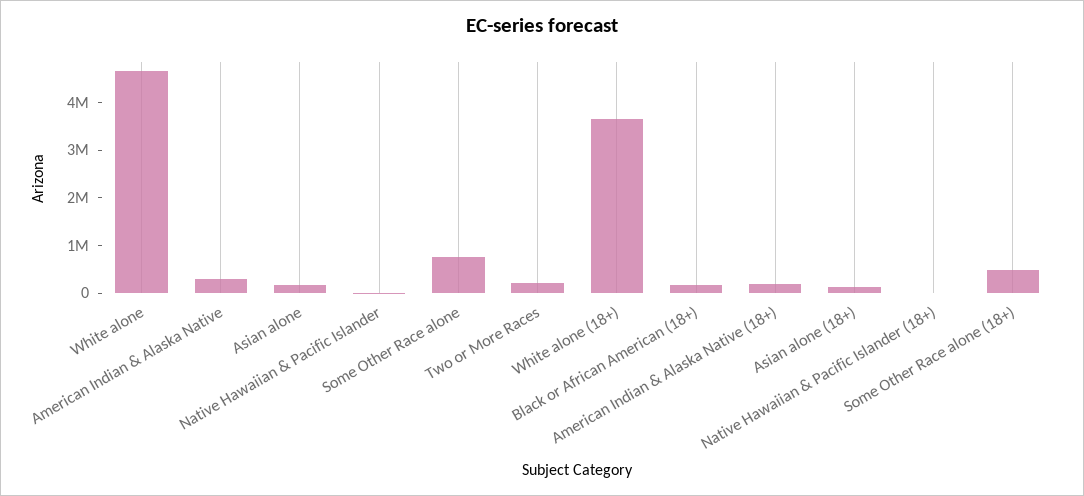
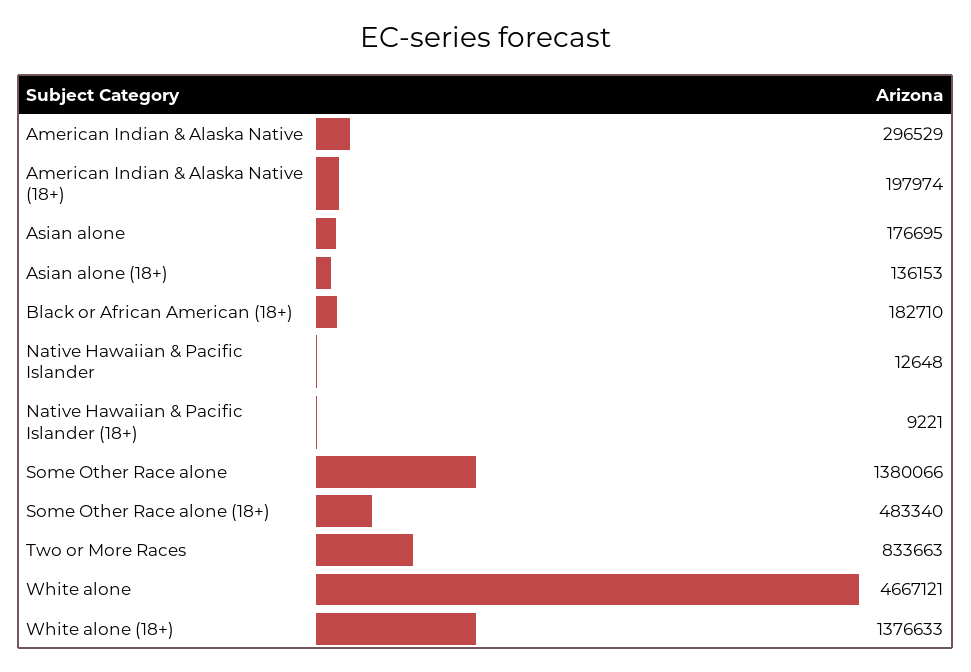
  {
    "White alone": 4667121,
    "American Indian & Alaska Native": 296529,
    "Asian alone": 176695,
    "Native Hawaiian & Pacific Islander": 12648,
-   "Some Other Race alone": 800000,
+   "Some Other Race alone": 1380066,
-   "Two or More Races": 200000,
+   "Two or More Races": 833663,
-   "White alone (18+)": 3600000,
+   "White alone (18+)": 1376633,
    "Black or African American (18+)": 182710,
    "American Indian & Alaska Native (18+)": 197974,
    "Asian alone (18+)": 136153,
    "Native Hawaiian & Pacific Islander (18+)": 9221,
    "Some Other Race alone (18+)": 483340
  }

